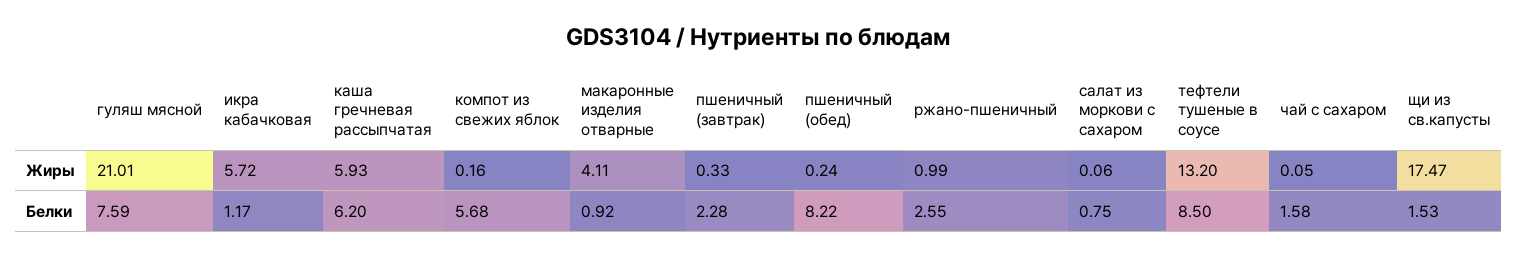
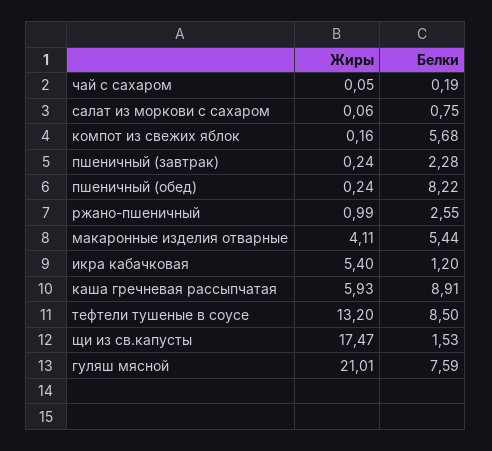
  {
    "гуляш мясной": {
      "Жиры": 21.01,
      "Белки": 7.59
    },
    "икра кабачковая": {
-     "Жиры": 5.72,
+     "Жиры": 5.4,
-     "Белки": 1.17
+     "Белки": 1.2
    },
    "каша гречневая рассыпчатая": {
      "Жиры": 5.93,
-     "Белки": 6.2
+     "Белки": 8.91
    },
    "компот из свежих яблок": {
      "Жиры": 0.16,
      "Белки": 5.68
    },
    "макаронные изделия отварные": {
      "Жиры": 4.11,
-     "Белки": 0.92
+     "Белки": 5.44
    },
    "пшеничный (завтрак)": {
-     "Жиры": 0.33,
+     "Жиры": 0.24,
      "Белки": 2.28
    },
    "пшеничный (обед)": {
      "Жиры": 0.24,
      "Белки": 8.22
    },
    "ржано-пшеничный": {
      "Жиры": 0.99,
      "Белки": 2.55
    },
    "салат из моркови с сахаром": {
      "Жиры": 0.06,
      "Белки": 0.75
    },
    "тефтели тушеные в соусе": {
      "Жиры": 13.2,
      "Белки": 8.5
    },
    "чай с сахаром": {
      "Жиры": 0.05,
-     "Белки": 1.58
+     "Белки": 0.19
    },
    "щи из св.капусты": {
      "Жиры": 17.47,
      "Белки": 1.53
    }
  }

